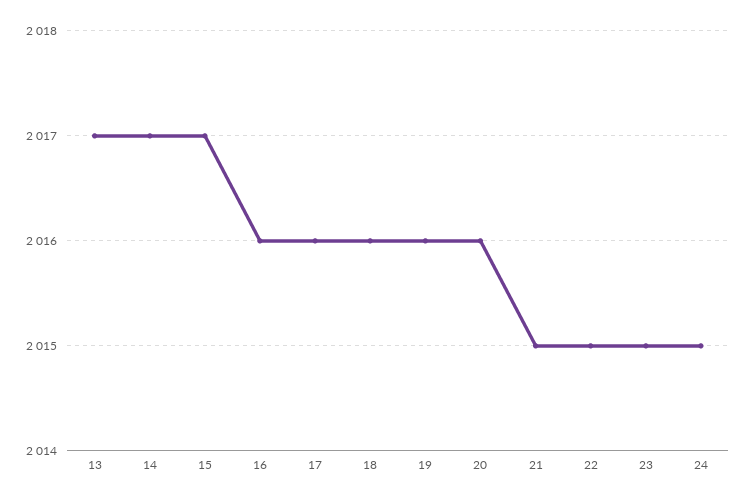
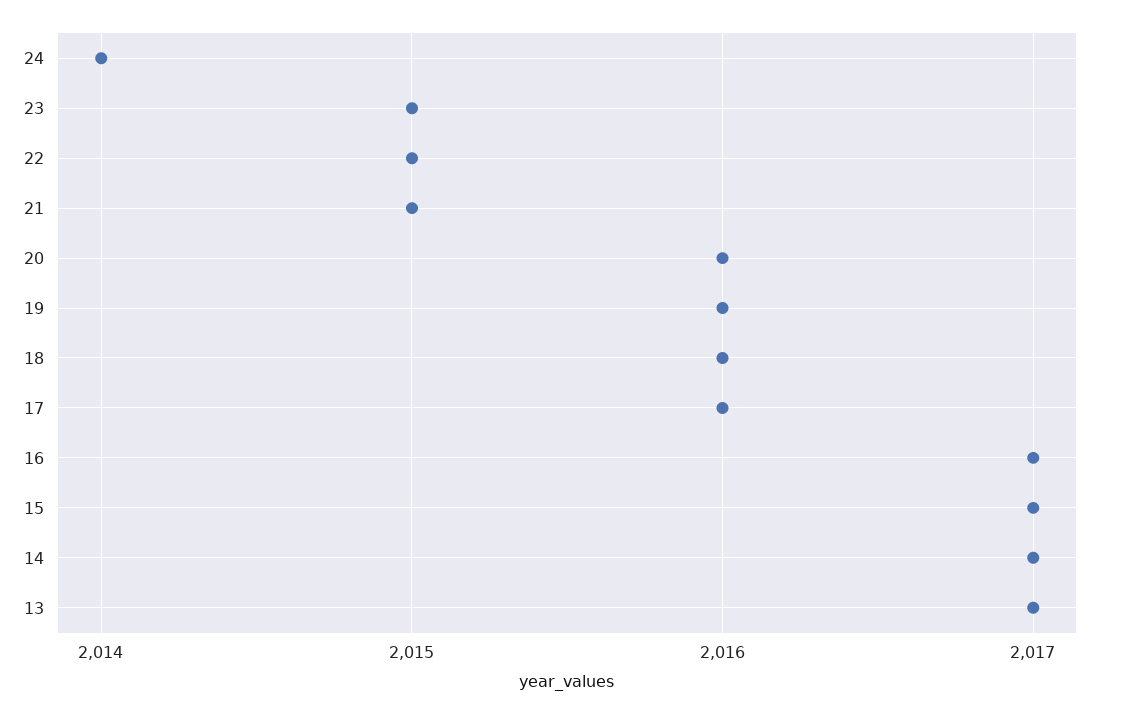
  {
    "13": 2017,
    "14": 2017,
    "15": 2017,
-   "16": 2016,
+   "16": 2017,
    "17": 2016,
    "18": 2016,
    "19": 2016,
    "20": 2016,
    "21": 2015,
    "22": 2015,
    "23": 2015,
-   "24": 2015
+   "24": 2014
  }

